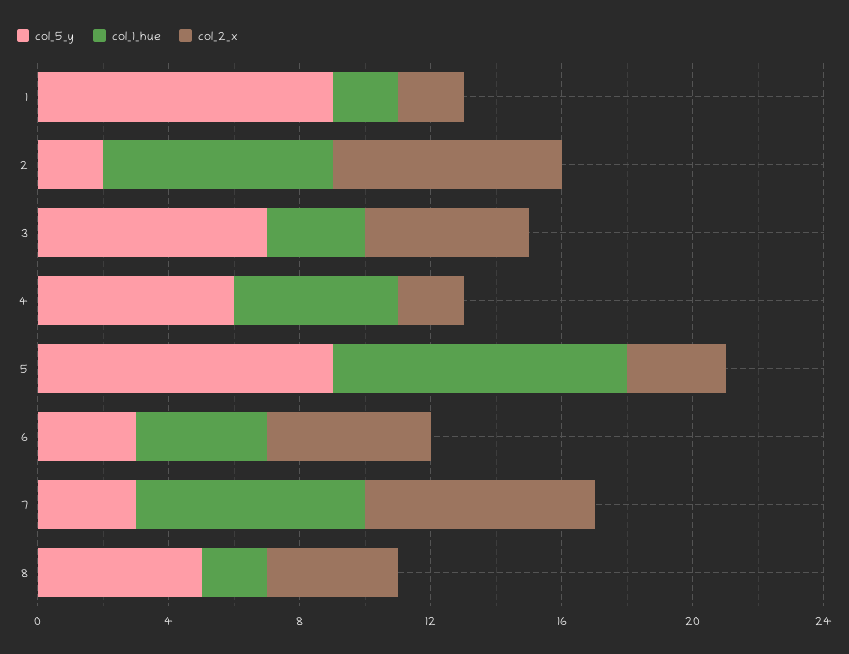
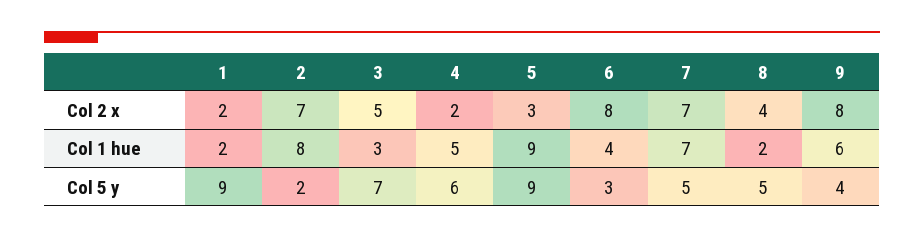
  {
    "col_5_y": {
      "1": 9,
      "2": 2,
      "3": 7,
      "4": 6,
      "5": 9,
      "6": 3,
-     "7": 3,
+     "7": 5,
-     "8": 5
+     "8": 5,
+     "9": 4
    },
    "col_1_hue": {
      "1": 2,
-     "2": 7,
+     "2": 8,
      "3": 3,
      "4": 5,
      "5": 9,
      "6": 4,
      "7": 7,
-     "8": 2
+     "8": 2,
+     "9": 6
    },
    "col_2_x": {
      "1": 2,
      "2": 7,
      "3": 5,
      "4": 2,
      "5": 3,
-     "6": 5,
+     "6": 8,
      "7": 7,
-     "8": 4
+     "8": 4,
+     "9": 8
    }
  }

